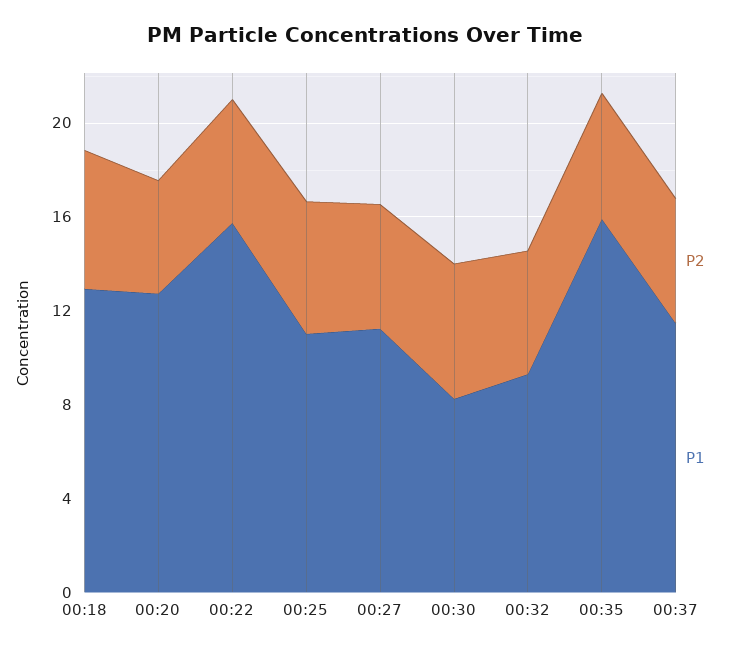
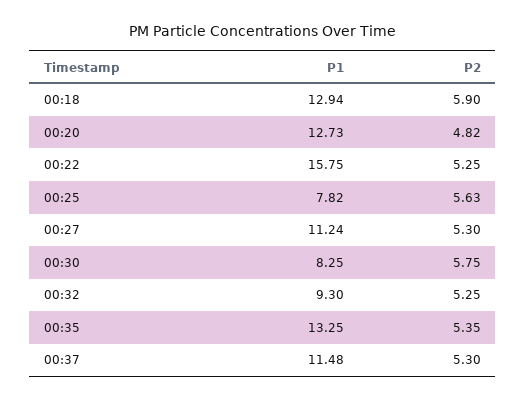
  {
    "P2": {
      "00:18": 5.9,
      "00:20": 4.82,
      "00:22": 5.25,
      "00:25": 5.63,
      "00:27": 5.3,
      "00:30": 5.75,
      "00:32": 5.25,
      "00:35": 5.35,
      "00:37": 5.3
    },
    "P1": {
      "00:18": 12.94,
      "00:20": 12.73,
      "00:22": 15.75,
-     "00:25": 11,
+     "00:25": 7.82,
      "00:27": 11.24,
      "00:30": 8.25,
      "00:32": 9.3,
-     "00:35": 16,
+     "00:35": 13.25,
      "00:37": 11.48
    }
  }

